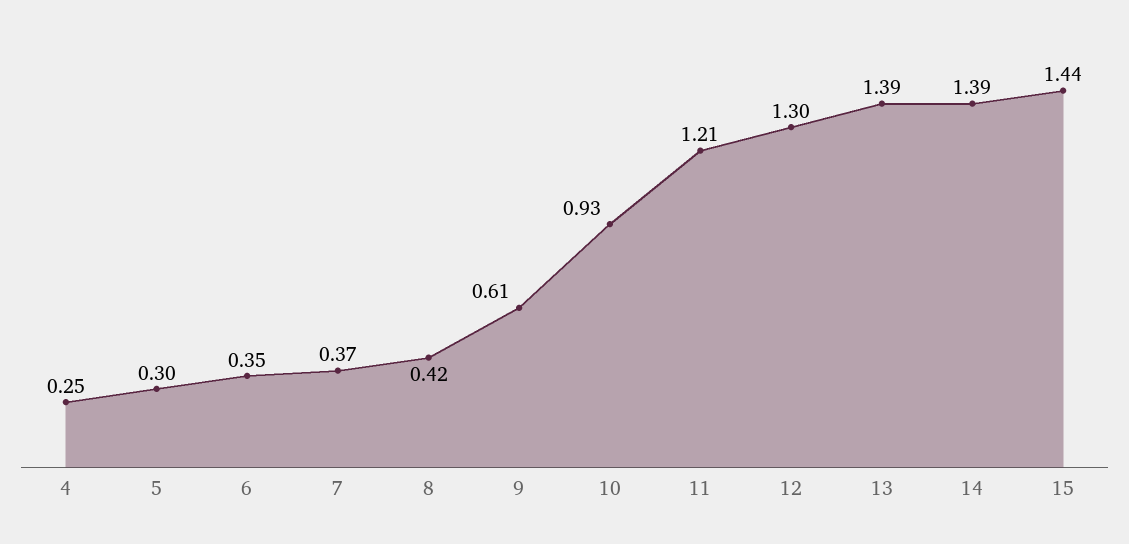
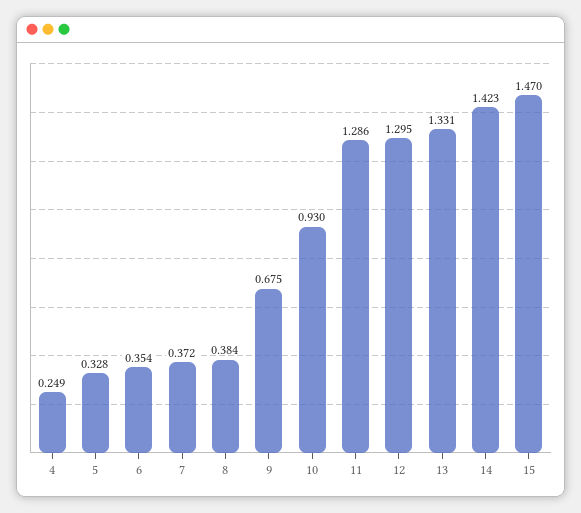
  {
    "4": 0.249,
-   "5": 0.3,
+   "5": 0.328,
    "6": 0.354,
    "7": 0.372,
-   "8": 0.42,
+   "8": 0.384,
-   "9": 0.61,
+   "9": 0.675,
    "10": 0.93,
-   "11": 1.21,
+   "11": 1.286,
    "12": 1.295,
-   "13": 1.39,
+   "13": 1.331,
-   "14": 1.39,
+   "14": 1.423,
-   "15": 1.44
+   "15": 1.47
  }

